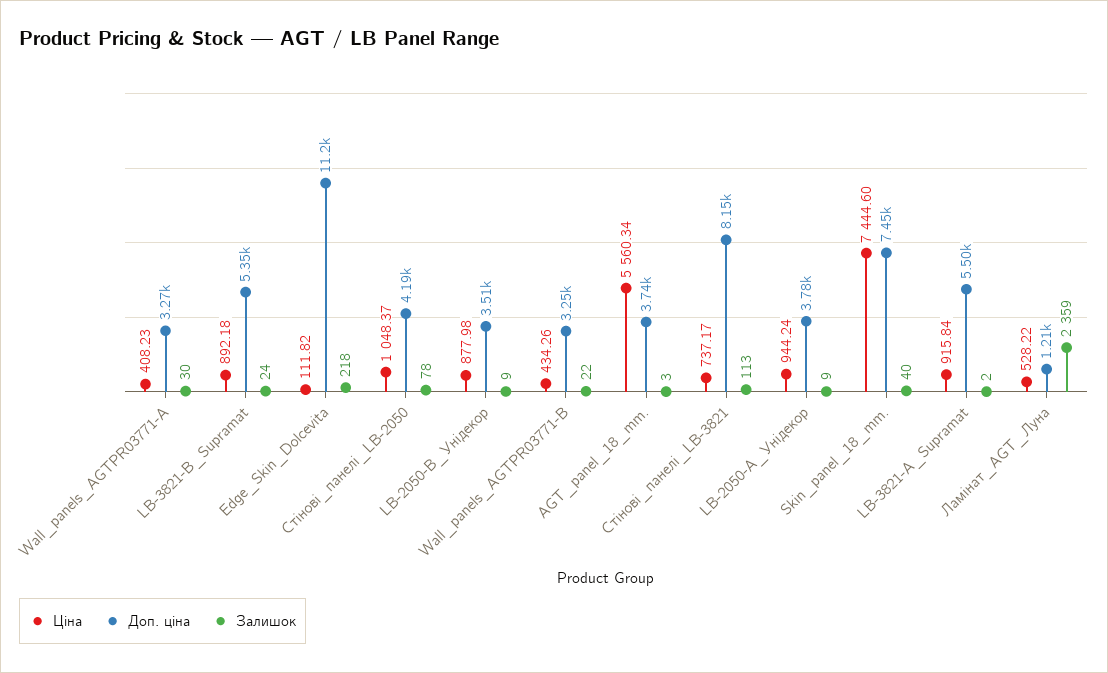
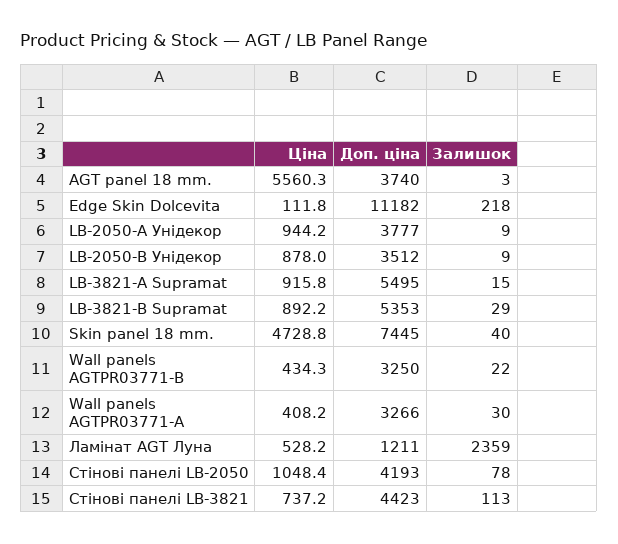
  {
    "Ціна": {
      "Wall_panels_AGTPR03771-А": 408.23,
      "LB-3821-В_Supramat": 892.18,
      "Edge_Skin_Dolcevita": 111.82,
      "Стінові_панелі_LB-2050": 1048.37,
      "LB-2050-В_Унідекор": 877.98,
      "Wall_panels_AGTPR03771-B": 434.26,
      "AGT_panel_18_mm.": 5560.34,
      "Стінові_панелі_LB-3821": 737.17,
      "LB-2050-А_Унідекор": 944.24,
-     "Skin_panel_18_mm.": 7444.6,
+     "Skin_panel_18_mm.": 4728.8,
      "LB-3821-А_Supramat": 915.84,
      "Ламінат_AGT_Луна": 528.22
    },
    "Доп. ціна": {
      "Wall_panels_AGTPR03771-А": 3266,
      "LB-3821-В_Supramat": 5353,
      "Edge_Skin_Dolcevita": 11182,
      "Стінові_панелі_LB-2050": 4193,
      "LB-2050-В_Унідекор": 3512,
      "Wall_panels_AGTPR03771-B": 3250,
      "AGT_panel_18_mm.": 3740,
-     "Стінові_панелі_LB-3821": 8150,
+     "Стінові_панелі_LB-3821": 4423,
      "LB-2050-А_Унідекор": 3777,
      "Skin_panel_18_mm.": 7445,
      "LB-3821-А_Supramat": 5495,
      "Ламінат_AGT_Луна": 1211
    },
    "Залишок": {
      "Wall_panels_AGTPR03771-А": 30,
-     "LB-3821-В_Supramat": 24,
+     "LB-3821-В_Supramat": 29,
      "Edge_Skin_Dolcevita": 218,
      "Стінові_панелі_LB-2050": 78,
      "LB-2050-В_Унідекор": 9,
      "Wall_panels_AGTPR03771-B": 22,
      "AGT_panel_18_mm.": 3,
      "Стінові_панелі_LB-3821": 113,
      "LB-2050-А_Унідекор": 9,
      "Skin_panel_18_mm.": 40,
-     "LB-3821-А_Supramat": 2,
+     "LB-3821-А_Supramat": 15,
      "Ламінат_AGT_Луна": 2359
    }
  }

